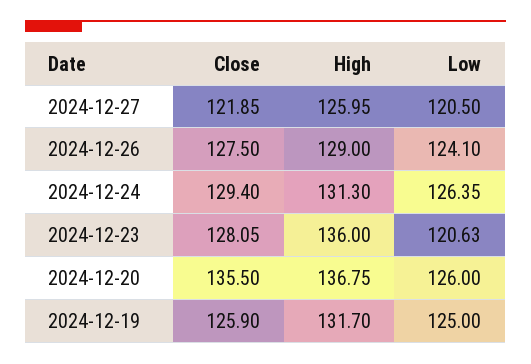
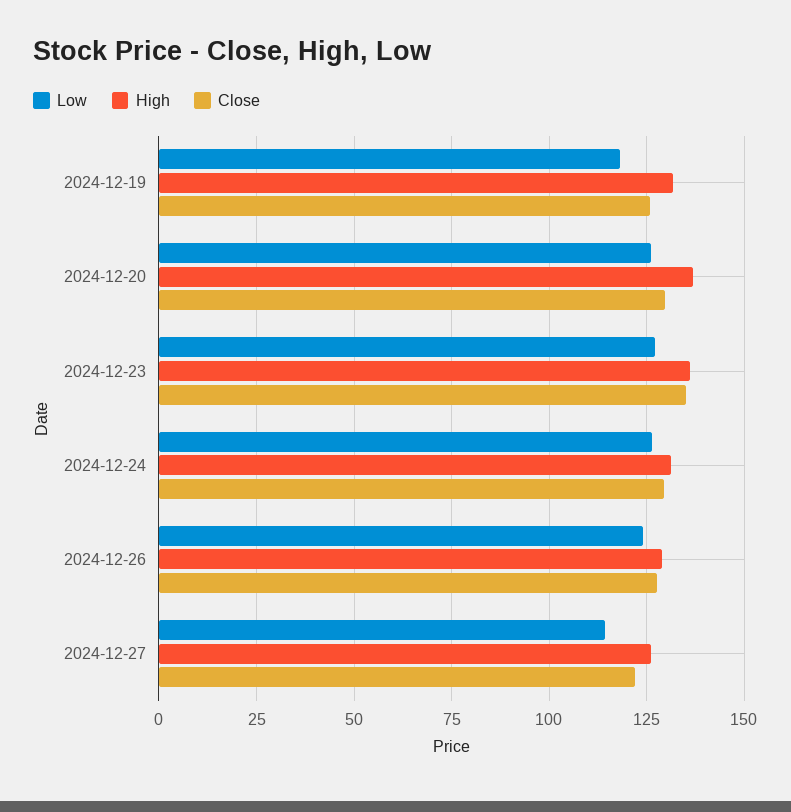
  {
    "Close": {
      "2024-12-27": 121.85,
      "2024-12-26": 127.5,
      "2024-12-24": 129.4,
-     "2024-12-23": 128.05,
+     "2024-12-23": 135,
-     "2024-12-20": 135.5,
+     "2024-12-20": 130,
      "2024-12-19": 125.9
    },
    "High": {
      "2024-12-27": 125.95,
      "2024-12-26": 129,
      "2024-12-24": 131.3,
      "2024-12-23": 136,
      "2024-12-20": 136.75,
      "2024-12-19": 131.7
    },
    "Low": {
-     "2024-12-27": 120.5,
+     "2024-12-27": 115,
      "2024-12-26": 124.1,
      "2024-12-24": 126.35,
-     "2024-12-23": 120.63,
+     "2024-12-23": 127.5,
      "2024-12-20": 126,
-     "2024-12-19": 125
+     "2024-12-19": 117.5
    }
  }

